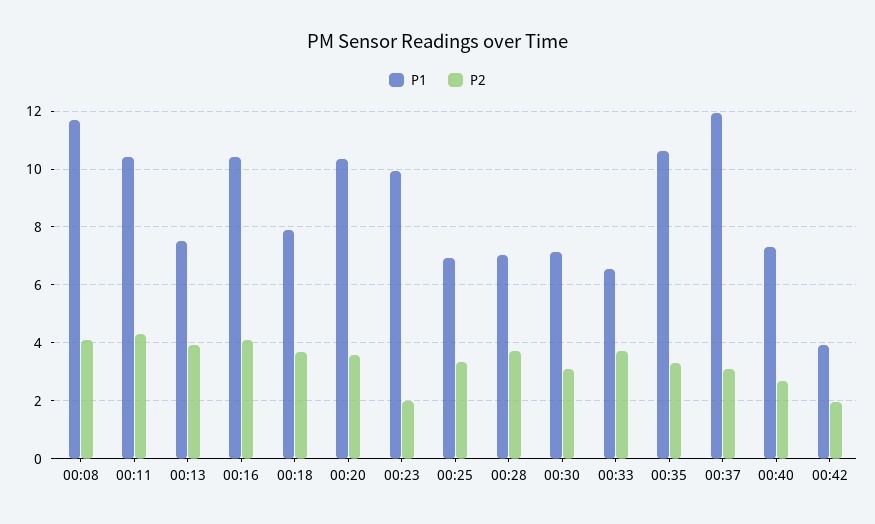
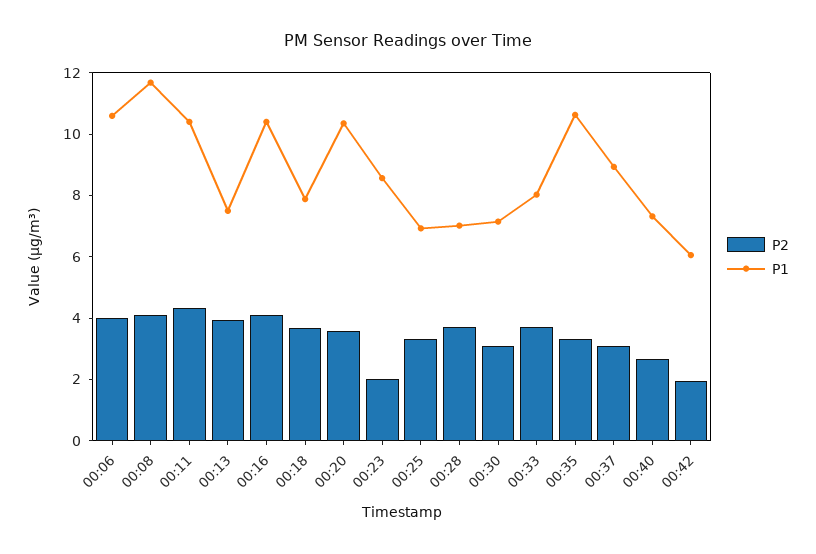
  {
    "P1": {
      "00:08": 11.75,
      "00:11": 10.5,
      "00:13": 7.5,
      "00:16": 10.5,
      "00:18": 8,
      "00:20": 10.25,
-     "00:23": 10,
+     "00:23": 8.5,
      "00:25": 7,
      "00:28": 7,
      "00:30": 7.25,
-     "00:33": 6.5,
+     "00:33": 8,
      "00:35": 10.75,
-     "00:37": 12,
+     "00:37": 9,
      "00:40": 7.25,
-     "00:42": 4
+     "00:42": 6,
+     "00:06": 10.5
    },
    "P2": {
      "00:08": 4,
      "00:11": 4.25,
      "00:13": 4,
      "00:16": 4,
      "00:18": 3.75,
      "00:20": 3.5,
      "00:23": 2,
      "00:25": 3.25,
      "00:28": 3.75,
      "00:30": 3,
      "00:33": 3.75,
      "00:35": 3.25,
      "00:37": 3,
      "00:40": 2.75,
-     "00:42": 2
+     "00:42": 2,
+     "00:06": 4
    }
  }

